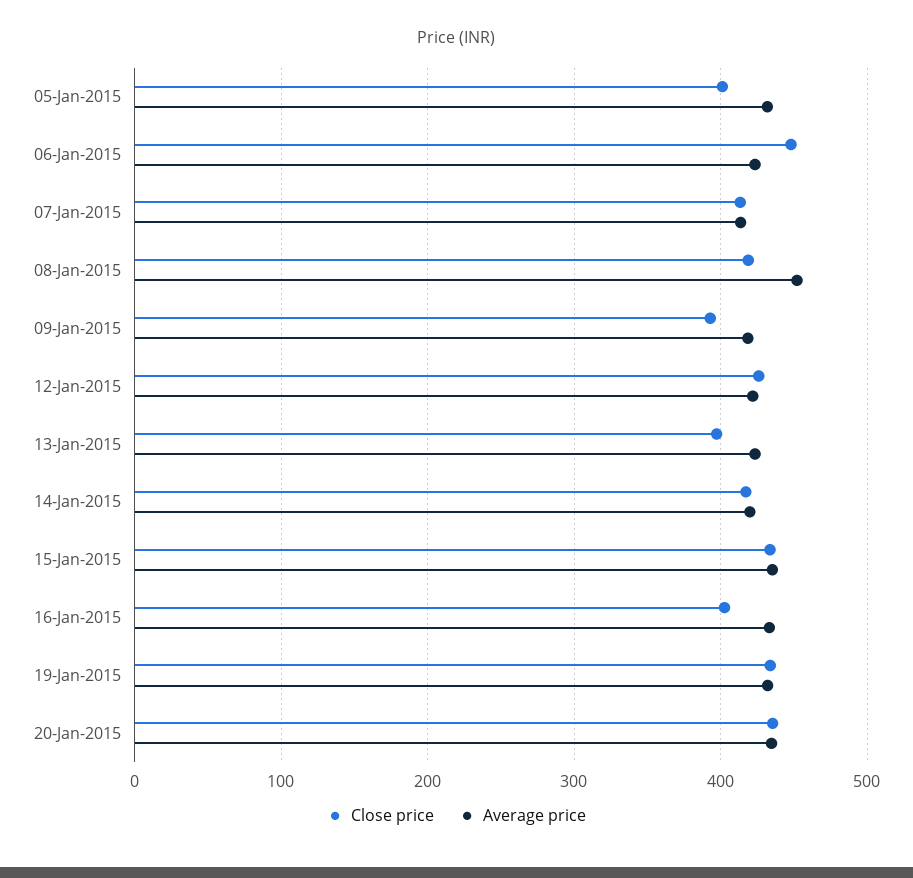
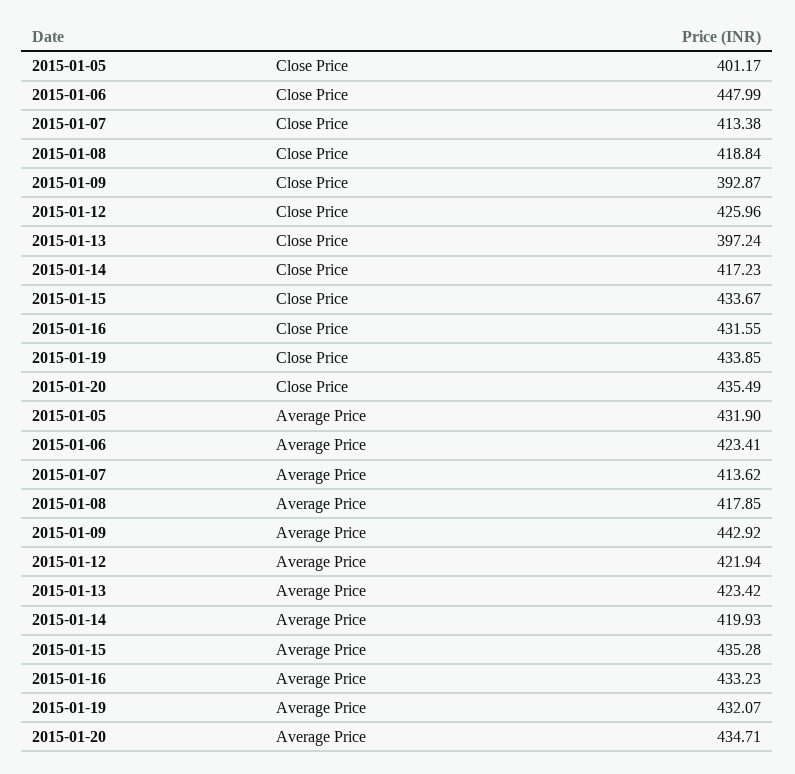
  {
    "Close price": {
      "05-Jan-2015": 401.17,
      "06-Jan-2015": 447.99,
      "07-Jan-2015": 413.38,
      "08-Jan-2015": 418.84,
      "09-Jan-2015": 392.87,
      "12-Jan-2015": 425.96,
      "13-Jan-2015": 397.24,
      "14-Jan-2015": 417.23,
      "15-Jan-2015": 433.67,
-     "16-Jan-2015": 400,
+     "16-Jan-2015": 431.55,
      "19-Jan-2015": 433.85,
      "20-Jan-2015": 435.49
    },
    "Average price": {
      "05-Jan-2015": 431.9,
      "06-Jan-2015": 423.41,
      "07-Jan-2015": 413.62,
-     "08-Jan-2015": 450,
+     "08-Jan-2015": 417.85,
-     "09-Jan-2015": 420,
+     "09-Jan-2015": 442.92,
      "12-Jan-2015": 421.94,
      "13-Jan-2015": 423.42,
      "14-Jan-2015": 419.93,
      "15-Jan-2015": 435.28,
      "16-Jan-2015": 433.23,
      "19-Jan-2015": 432.07,
      "20-Jan-2015": 434.71
    }
  }

